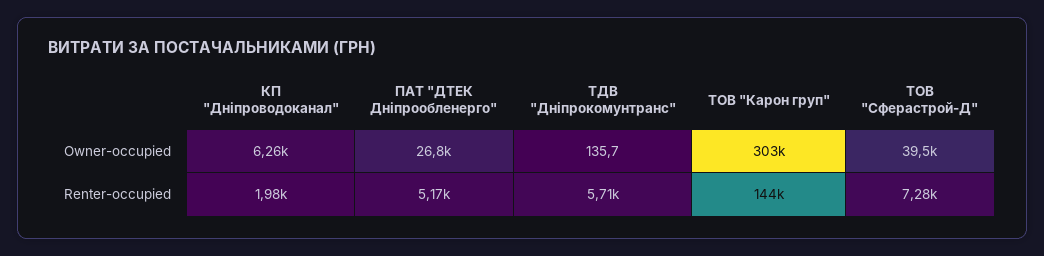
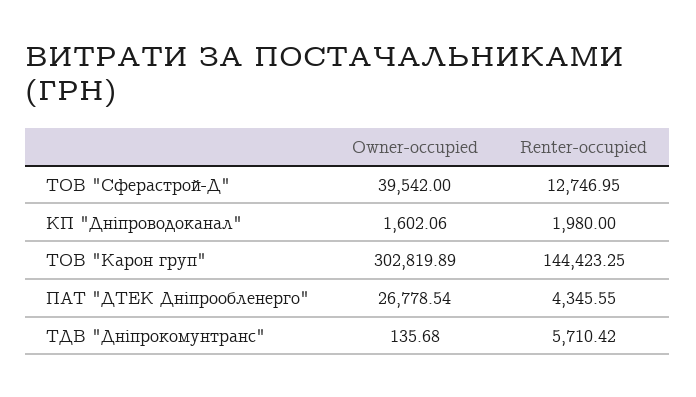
  {
    "КП \"Дніпроводоканал\"": {
-     "Owner-occupied": 6260,
+     "Owner-occupied": 1602.06,
      "Renter-occupied": 1980
    },
    "ПАТ \"ДТЕК Дніпрообленерго\"": {
      "Owner-occupied": 26778.54,
-     "Renter-occupied": 5170
+     "Renter-occupied": 4345.55
    },
    "ТДВ \"Дніпрокомунтранс\"": {
      "Owner-occupied": 135.68,
      "Renter-occupied": 5710.42
    },
    "ТОВ \"Карон груп\"": {
      "Owner-occupied": 302819.89,
      "Renter-occupied": 144423.25
    },
    "ТОВ \"Сферастрой-Д\"": {
      "Owner-occupied": 39542,
-     "Renter-occupied": 7280
+     "Renter-occupied": 12746.95
    }
  }

